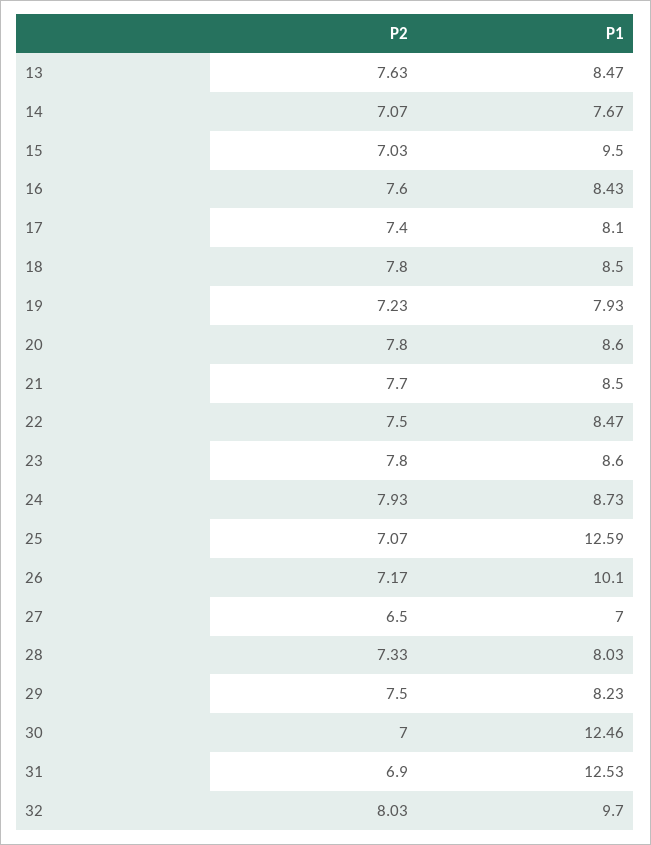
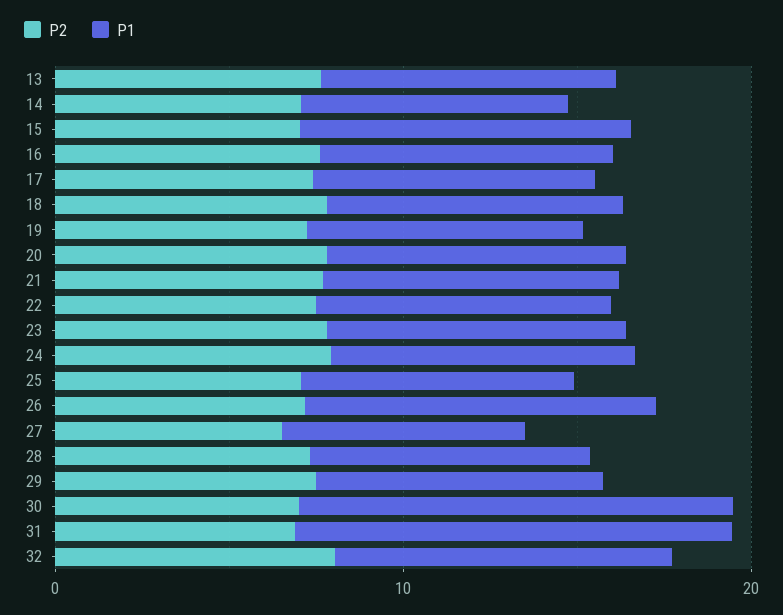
  {
    "P2": {
      "13": 7.63,
      "14": 7.07,
      "15": 7.03,
      "16": 7.6,
      "17": 7.4,
      "18": 7.8,
      "19": 7.23,
      "20": 7.8,
      "21": 7.7,
      "22": 7.5,
      "23": 7.8,
      "24": 7.93,
      "25": 7.07,
      "26": 7.17,
      "27": 6.5,
      "28": 7.33,
      "29": 7.5,
      "30": 7,
      "31": 6.9,
      "32": 8.03
    },
    "P1": {
      "13": 8.47,
      "14": 7.67,
      "15": 9.5,
      "16": 8.43,
      "17": 8.1,
      "18": 8.5,
      "19": 7.93,
      "20": 8.6,
      "21": 8.5,
      "22": 8.47,
      "23": 8.6,
      "24": 8.73,
-     "25": 12.59,
+     "25": 8,
      "26": 10.1,
      "27": 7,
      "28": 8.03,
      "29": 8.23,
      "30": 12.46,
      "31": 12.53,
      "32": 9.7
    }
  }

